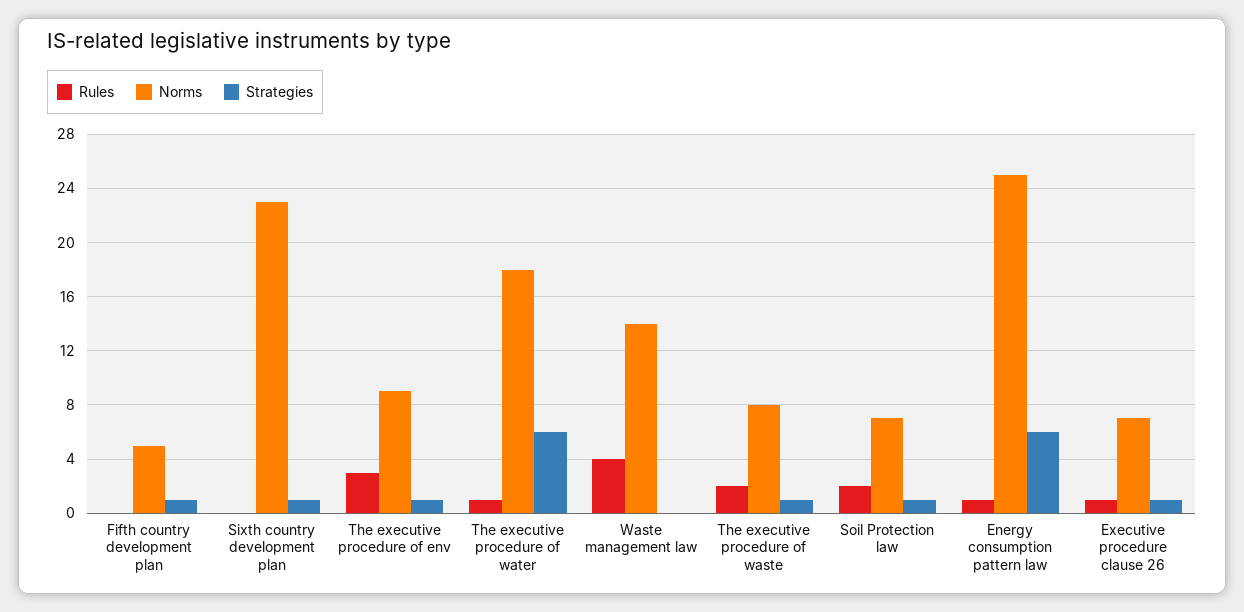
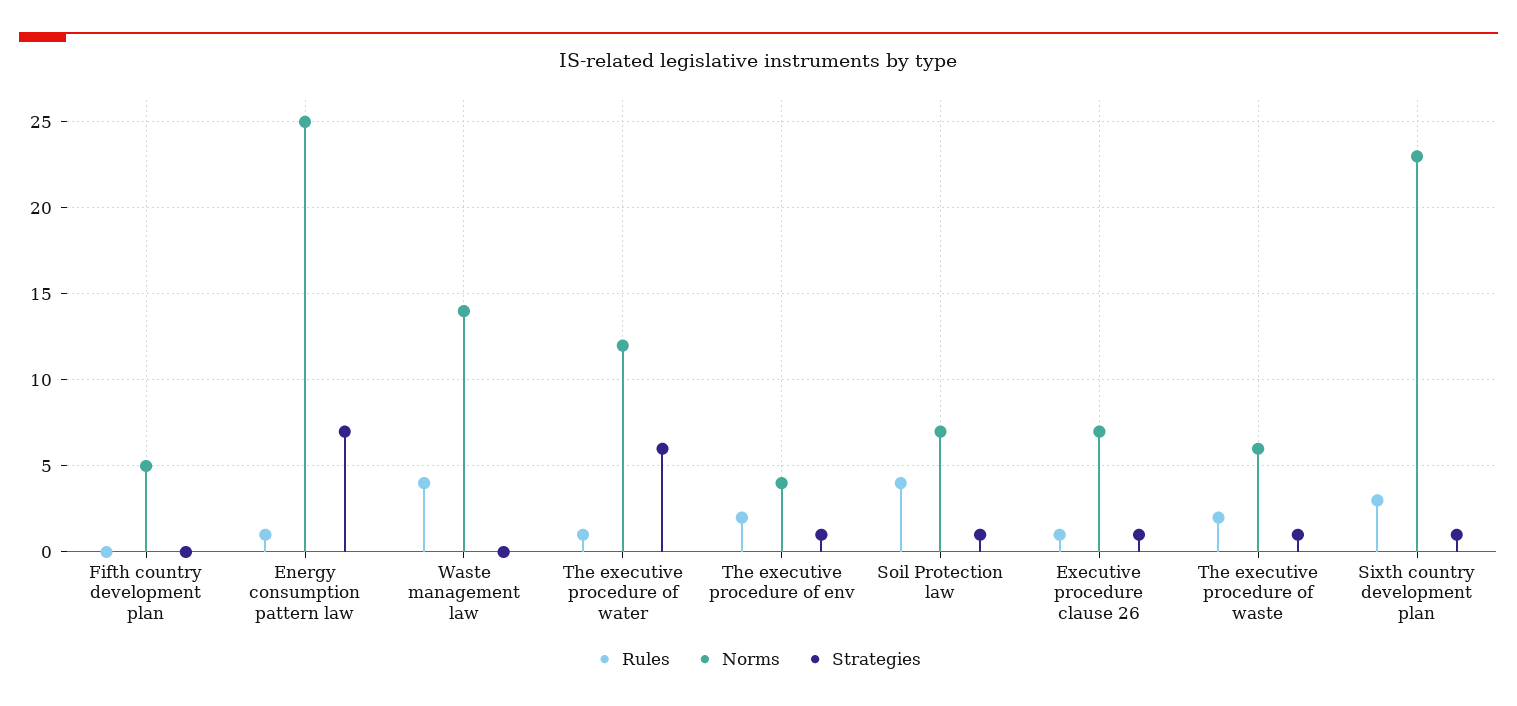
  {
    "Rules": {
      "Fifth country development plan": 0,
-     "Sixth country development plan": 0,
+     "Sixth country development plan": 3,
-     "The executive procedure of env": 3,
+     "The executive procedure of env": 2,
      "The executive procedure of water": 1,
      "Waste management law": 4,
      "The executive procedure of waste": 2,
-     "Soil Protection law": 2,
+     "Soil Protection law": 4,
      "Energy consumption pattern law": 1,
      "Executive procedure clause 26": 1
    },
    "Norms": {
      "Fifth country development plan": 5,
      "Sixth country development plan": 23,
-     "The executive procedure of env": 9,
+     "The executive procedure of env": 4,
-     "The executive procedure of water": 18,
+     "The executive procedure of water": 12,
      "Waste management law": 14,
-     "The executive procedure of waste": 8,
+     "The executive procedure of waste": 6,
      "Soil Protection law": 7,
      "Energy consumption pattern law": 25,
      "Executive procedure clause 26": 7
    },
    "Strategies": {
-     "Fifth country development plan": 1,
+     "Fifth country development plan": 0,
      "Sixth country development plan": 1,
      "The executive procedure of env": 1,
      "The executive procedure of water": 6,
      "Waste management law": 0,
      "The executive procedure of waste": 1,
      "Soil Protection law": 1,
-     "Energy consumption pattern law": 6,
+     "Energy consumption pattern law": 7,
      "Executive procedure clause 26": 1
    }
  }

